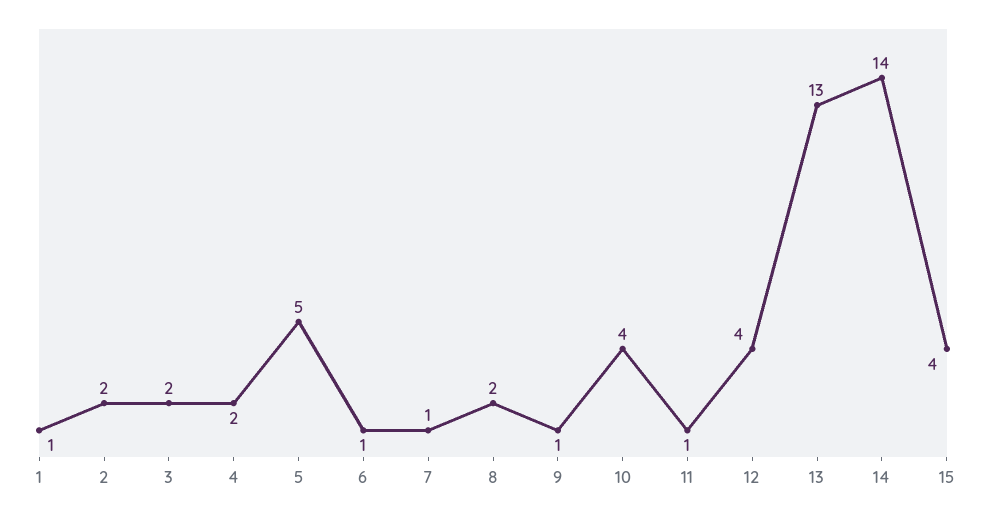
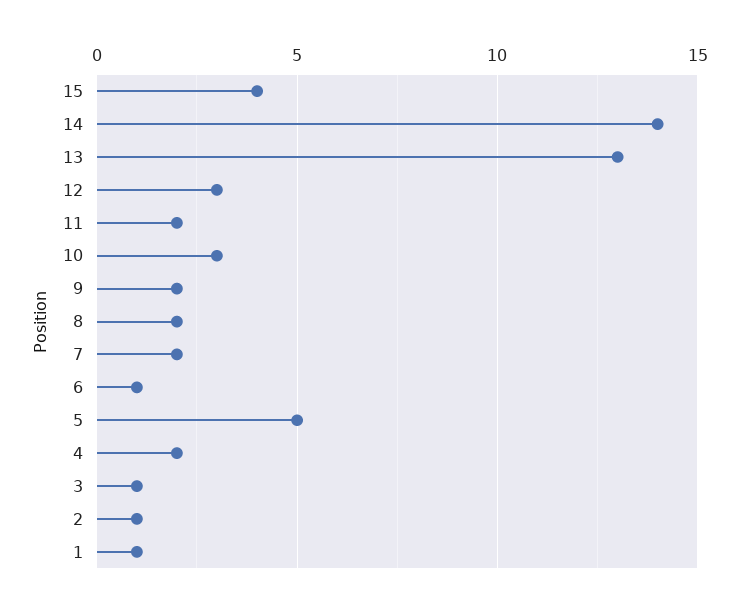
  {
    "1": 1,
-   "2": 2,
+   "2": 1,
-   "3": 2,
+   "3": 1,
    "4": 2,
    "5": 5,
    "6": 1,
-   "7": 1,
+   "7": 2,
    "8": 2,
-   "9": 1,
+   "9": 2,
-   "10": 4,
+   "10": 3,
-   "11": 1,
+   "11": 2,
-   "12": 4,
+   "12": 3,
    "13": 13,
    "14": 14,
    "15": 4
  }

